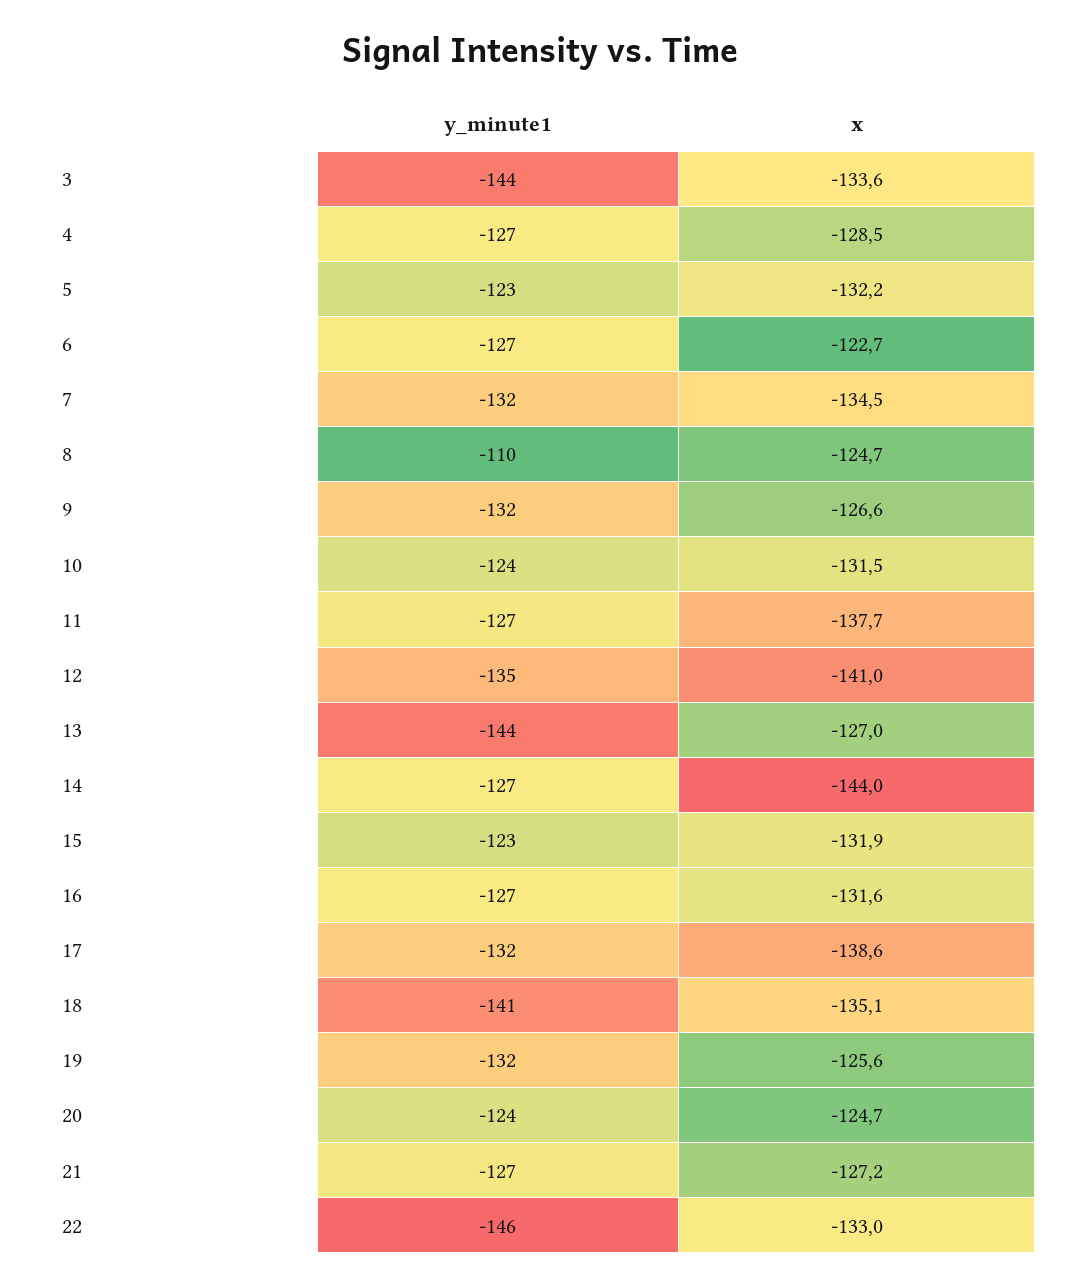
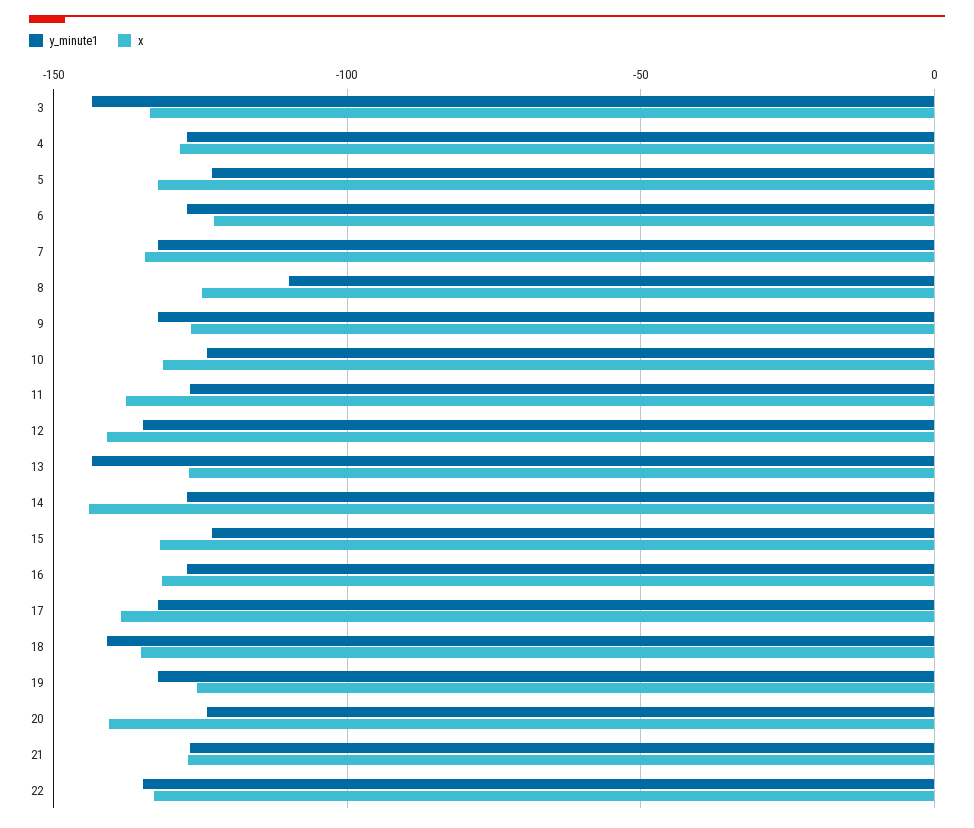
  {
    "y_minute1": {
      "3": -144,
      "4": -127,
      "5": -123,
      "6": -127,
      "7": -132,
      "8": -110,
      "9": -132,
      "10": -124,
      "11": -127,
      "12": -135,
      "13": -144,
      "14": -127,
      "15": -123,
      "16": -127,
      "17": -132,
      "18": -141,
      "19": -132,
      "20": -124,
      "21": -127,
-     "22": -146
+     "22": -135
    },
    "x": {
      "3": -133.6,
      "4": -128.5,
      "5": -132.2,
      "6": -122.7,
      "7": -134.5,
      "8": -124.7,
      "9": -126.6,
      "10": -131.5,
      "11": -137.7,
      "12": -141,
      "13": -127,
      "14": -144,
      "15": -131.9,
      "16": -131.6,
      "17": -138.6,
      "18": -135.1,
      "19": -125.6,
-     "20": -124.7,
+     "20": -140,
      "21": -127.2,
      "22": -133
    }
  }

